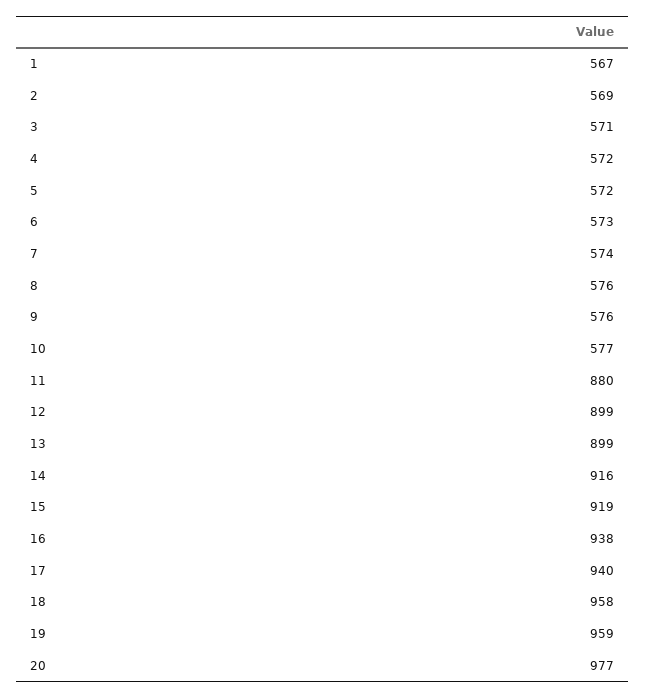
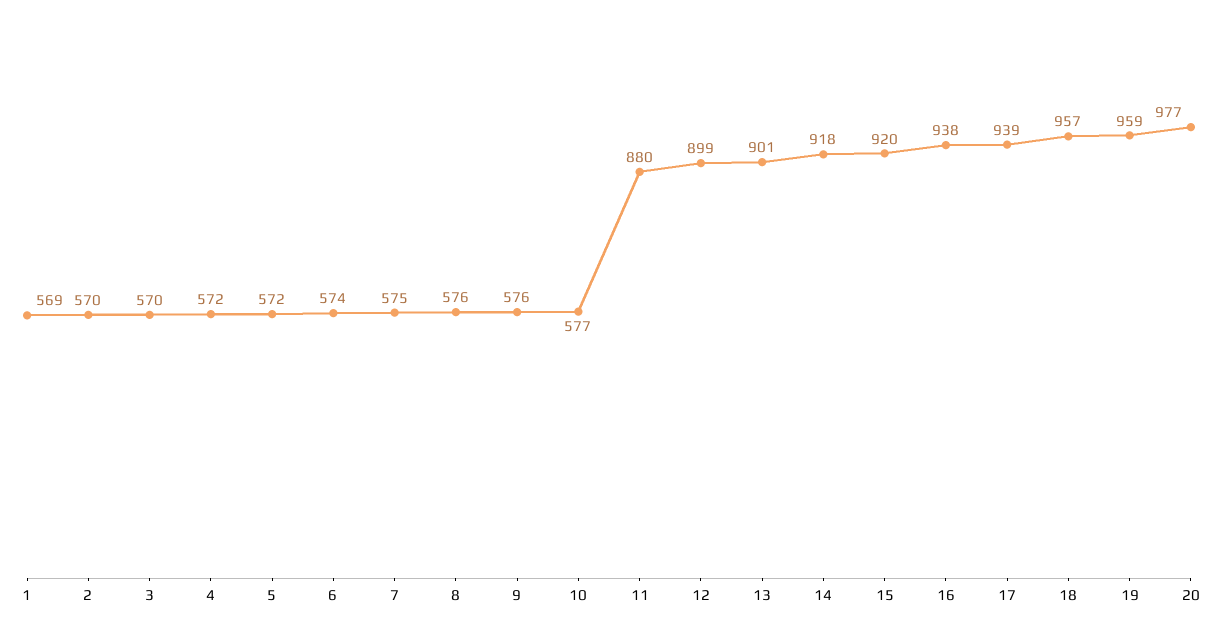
  {
-   "1": 567,
+   "1": 569,
-   "2": 569,
+   "2": 570,
-   "3": 571,
+   "3": 570,
    "4": 572,
    "5": 572,
-   "6": 573,
+   "6": 574,
-   "7": 574,
+   "7": 575,
    "8": 576,
    "9": 576,
    "10": 577,
    "11": 880,
    "12": 899,
-   "13": 899,
+   "13": 901,
-   "14": 916,
+   "14": 918,
-   "15": 919,
+   "15": 920,
    "16": 938,
-   "17": 940,
+   "17": 939,
-   "18": 958,
+   "18": 957,
    "19": 959,
    "20": 977
  }

